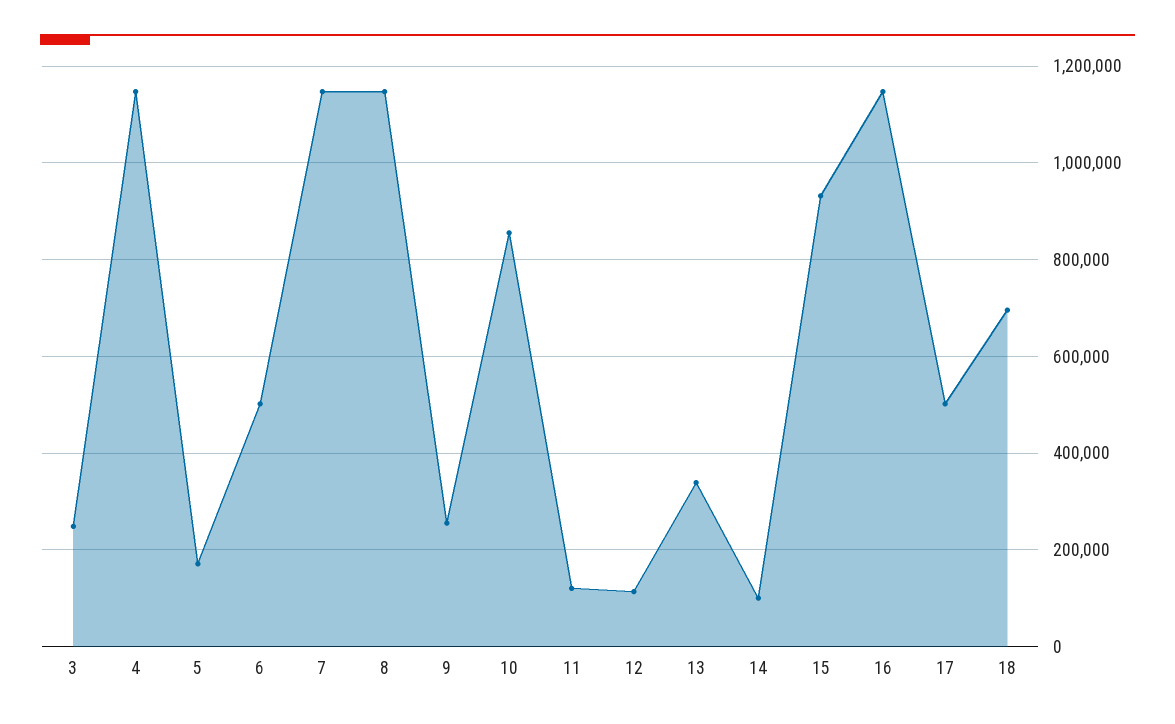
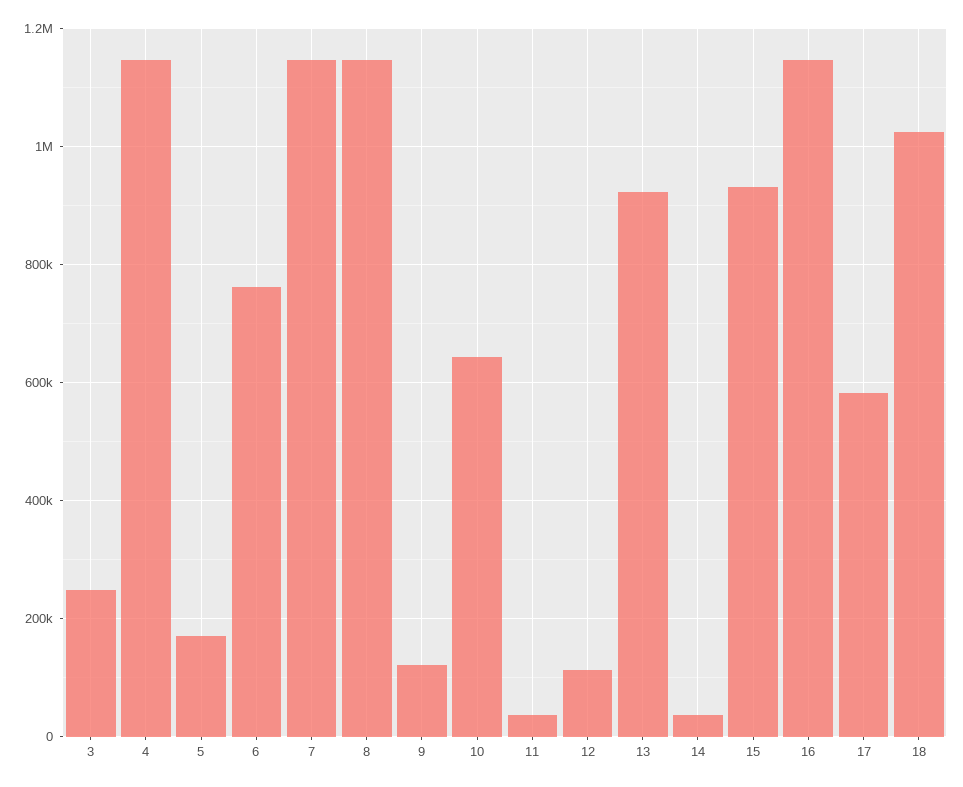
  {
    "3": 240000,
    "4": 1140000,
    "5": 180000,
-   "6": 500000,
+   "6": 760000,
    "7": 1140000,
    "8": 1140000,
-   "9": 260000,
+   "9": 120000,
-   "10": 860000,
+   "10": 640000,
-   "11": 120000,
+   "11": 40000,
    "12": 120000,
-   "13": 340000,
+   "13": 920000,
-   "14": 100000,
+   "14": 40000,
    "15": 940000,
    "16": 1140000,
-   "17": 500000,
+   "17": 580000,
-   "18": 700000
+   "18": 1020000
  }

